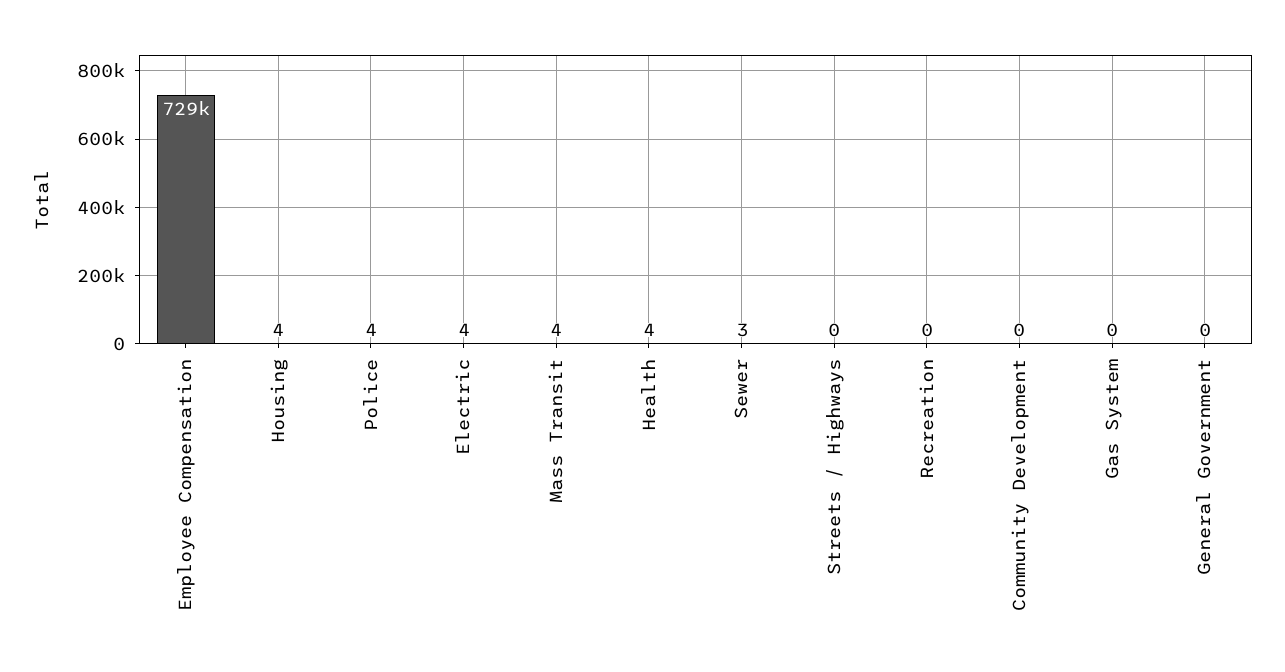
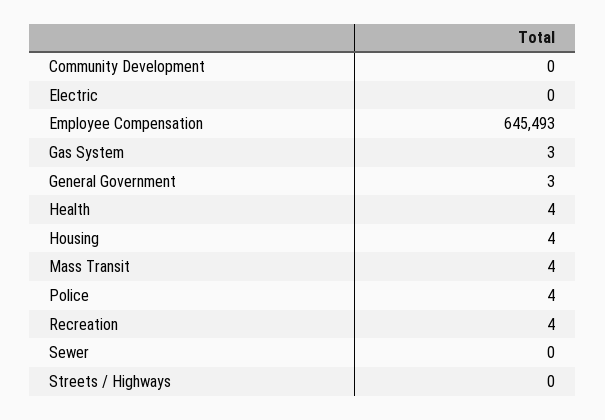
  {
-   "Employee Compensation": 729000,
+   "Employee Compensation": 645493,
    "Housing": 4,
    "Police": 4,
-   "Electric": 4,
+   "Electric": 0,
    "Mass Transit": 4,
    "Health": 4,
-   "Sewer": 3,
+   "Sewer": 0,
    "Streets / Highways": 0,
-   "Recreation": 0,
+   "Recreation": 4,
    "Community Development": 0,
-   "Gas System": 0,
+   "Gas System": 3,
-   "General Government": 0
+   "General Government": 3
  }

